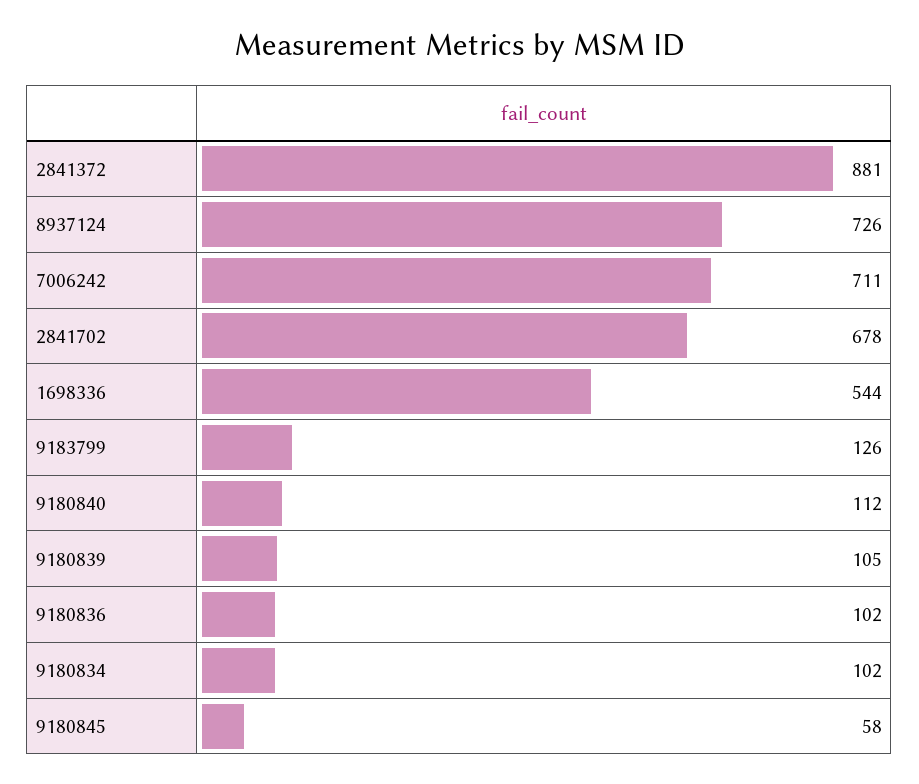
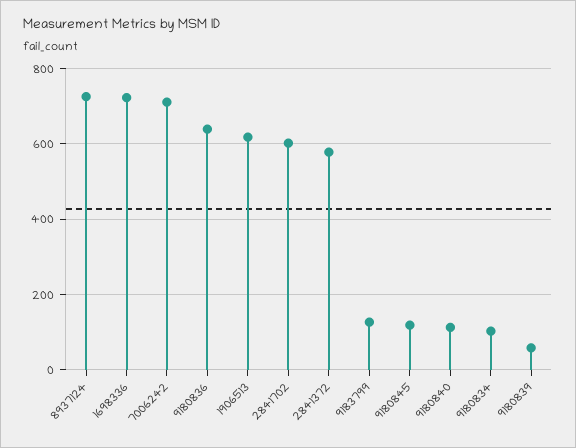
  {
-   "2841372": 881,
+   "2841372": 580,
    "8937124": 726,
    "7006242": 711,
-   "2841702": 678,
+   "2841702": 600,
-   "1698336": 544,
+   "1698336": 720,
    "9183799": 126,
    "9180840": 112,
-   "9180839": 105,
+   "9180839": 60,
-   "9180836": 102,
+   "9180836": 640,
    "9180834": 102,
-   "9180845": 58
+   "9180845": 120,
+   "1906513": 620
  }

